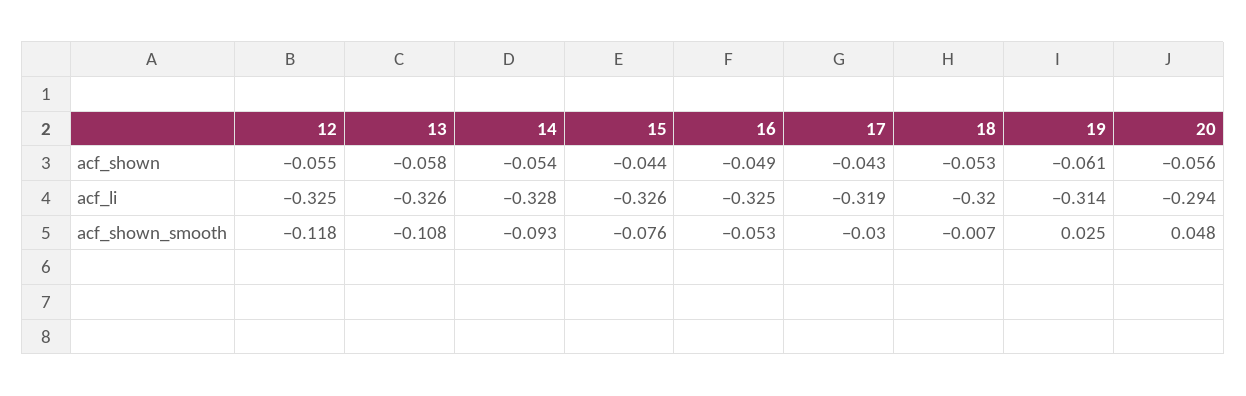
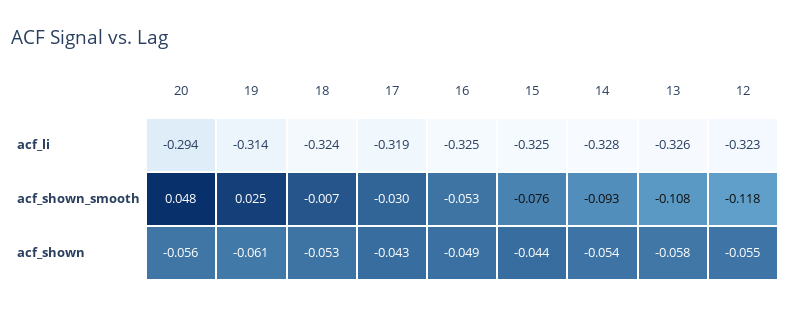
  {
    "12": {
      "acf_shown": -0.055,
-     "acf_li": -0.325,
+     "acf_li": -0.323,
      "acf_shown_smooth": -0.118
    },
    "13": {
      "acf_shown": -0.058,
      "acf_li": -0.326,
      "acf_shown_smooth": -0.108
    },
    "14": {
      "acf_shown": -0.054,
      "acf_li": -0.328,
      "acf_shown_smooth": -0.093
    },
    "15": {
      "acf_shown": -0.044,
-     "acf_li": -0.326,
+     "acf_li": -0.325,
      "acf_shown_smooth": -0.076
    },
    "16": {
      "acf_shown": -0.049,
      "acf_li": -0.325,
      "acf_shown_smooth": -0.053
    },
    "17": {
      "acf_shown": -0.043,
      "acf_li": -0.319,
      "acf_shown_smooth": -0.03
    },
    "18": {
      "acf_shown": -0.053,
-     "acf_li": -0.32,
+     "acf_li": -0.324,
      "acf_shown_smooth": -0.007
    },
    "19": {
      "acf_shown": -0.061,
      "acf_li": -0.314,
      "acf_shown_smooth": 0.025
    },
    "20": {
      "acf_shown": -0.056,
      "acf_li": -0.294,
      "acf_shown_smooth": 0.048
    }
  }

